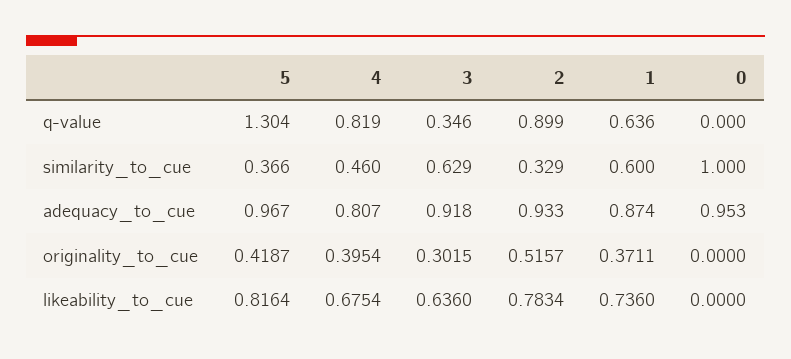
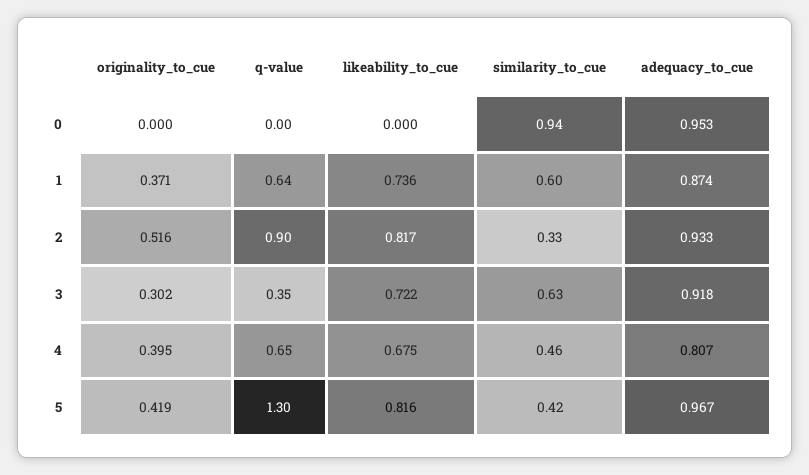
  {
    "5": {
      "q-value": 1.304,
-     "similarity_to_cue": 0.366,
+     "similarity_to_cue": 0.42,
      "adequacy_to_cue": 0.967,
      "originality_to_cue": 0.4187,
      "likeability_to_cue": 0.8164
    },
    "4": {
-     "q-value": 0.819,
+     "q-value": 0.65,
      "similarity_to_cue": 0.46,
      "adequacy_to_cue": 0.807,
      "originality_to_cue": 0.3954,
      "likeability_to_cue": 0.6754
    },
    "3": {
      "q-value": 0.346,
      "similarity_to_cue": 0.629,
      "adequacy_to_cue": 0.918,
      "originality_to_cue": 0.3015,
-     "likeability_to_cue": 0.636
+     "likeability_to_cue": 0.722
    },
    "2": {
      "q-value": 0.899,
      "similarity_to_cue": 0.329,
      "adequacy_to_cue": 0.933,
      "originality_to_cue": 0.5157,
-     "likeability_to_cue": 0.7834
+     "likeability_to_cue": 0.817
    },
    "1": {
      "q-value": 0.636,
      "similarity_to_cue": 0.6,
      "adequacy_to_cue": 0.874,
      "originality_to_cue": 0.3711,
      "likeability_to_cue": 0.736
    },
    "0": {
      "q-value": 0,
-     "similarity_to_cue": 1,
+     "similarity_to_cue": 0.94,
      "adequacy_to_cue": 0.953,
      "originality_to_cue": 0,
      "likeability_to_cue": 0
    }
  }

